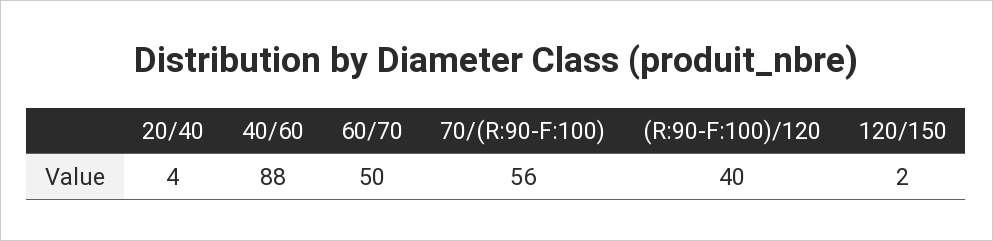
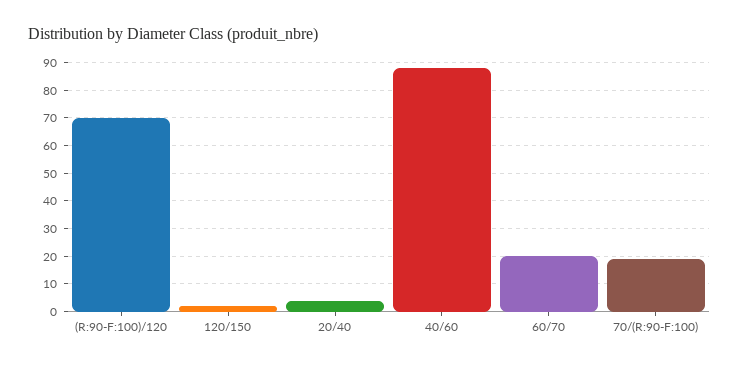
  {
    "20/40": 4,
    "40/60": 88,
-   "60/70": 50,
+   "60/70": 20,
-   "70/(R:90-F:100)": 56,
+   "70/(R:90-F:100)": 20,
-   "(R:90-F:100)/120": 40,
+   "(R:90-F:100)/120": 70,
    "120/150": 2
  }

